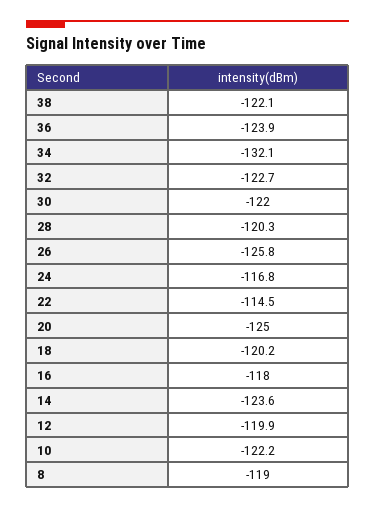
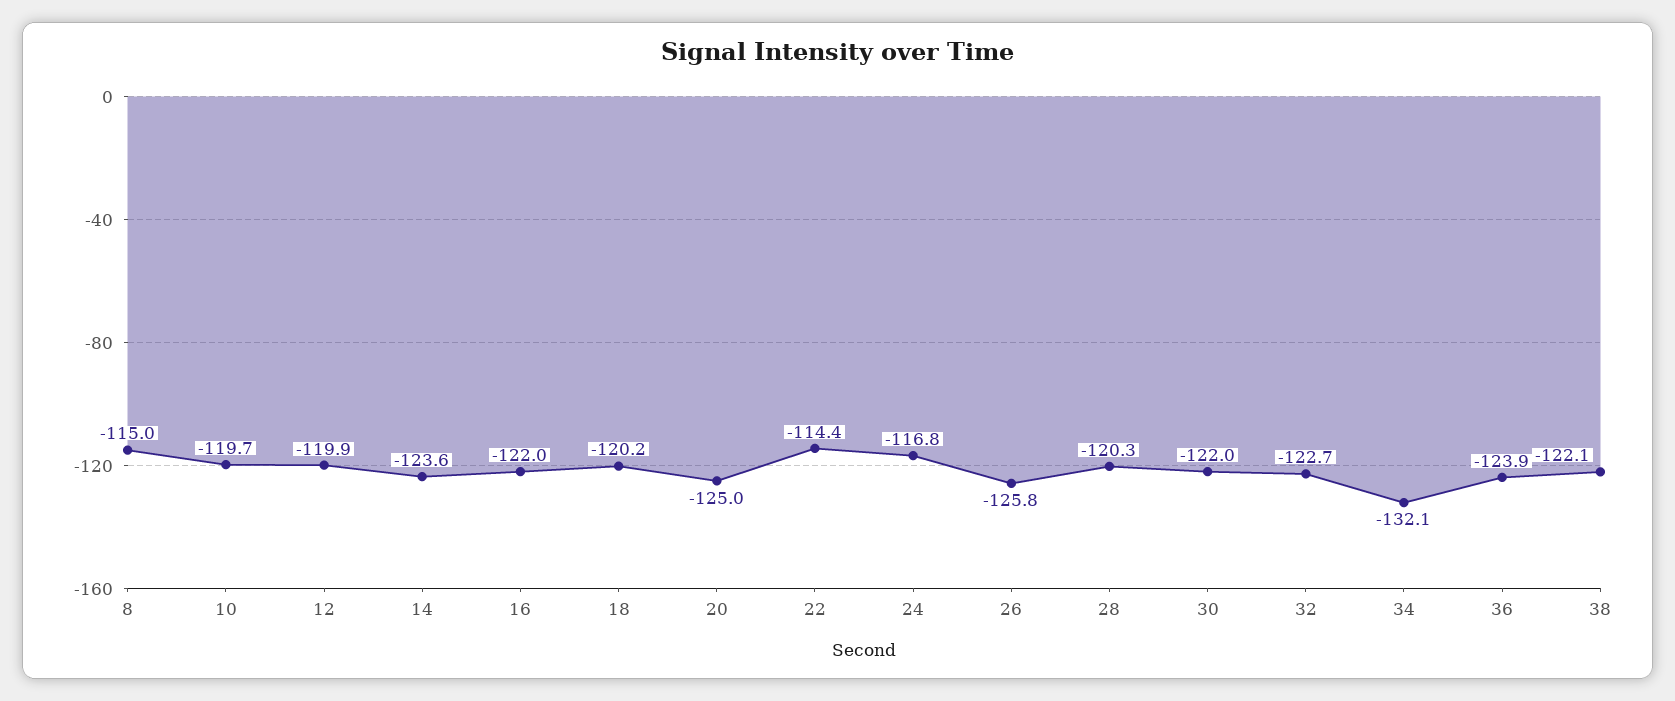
  {
    "38": -122.1,
    "36": -123.9,
    "34": -132.1,
    "32": -122.7,
    "30": -122,
    "28": -120.3,
    "26": -125.8,
    "24": -116.8,
-   "22": -114.5,
+   "22": -114.4,
    "20": -125,
    "18": -120.2,
-   "16": -118,
+   "16": -122,
    "14": -123.6,
    "12": -119.9,
-   "10": -122.2,
+   "10": -119.7,
-   "8": -119
+   "8": -115
  }

